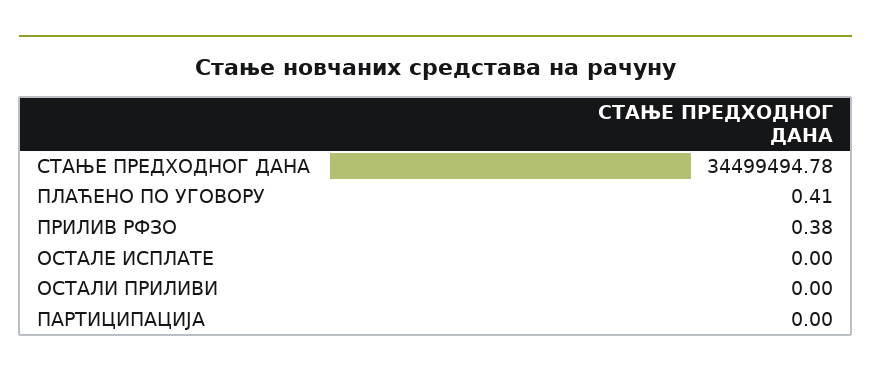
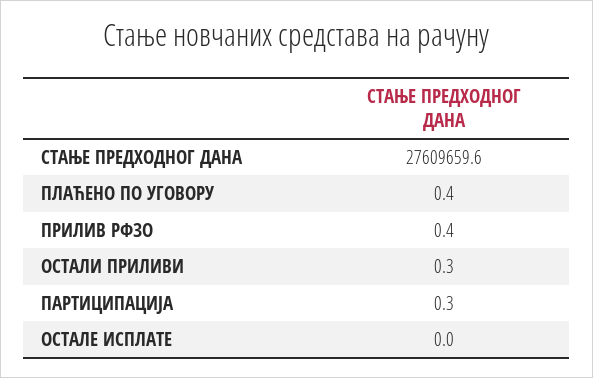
  {
-   "СТАЊЕ ПРЕДХОДНОГ ДАНА": 34499494.78,
+   "СТАЊЕ ПРЕДХОДНОГ ДАНА": 27609659.6,
    "ПЛАЋЕНО ПО УГОВОРУ": 0.41,
    "ПРИЛИВ РФЗО": 0.38,
    "ОСТАЛЕ ИСПЛАТЕ": 0,
-   "ОСТАЛИ ПРИЛИВИ": 0,
+   "ОСТАЛИ ПРИЛИВИ": 0.3,
-   "ПАРТИЦИПАЦИЈА": 0
+   "ПАРТИЦИПАЦИЈА": 0.3
  }

